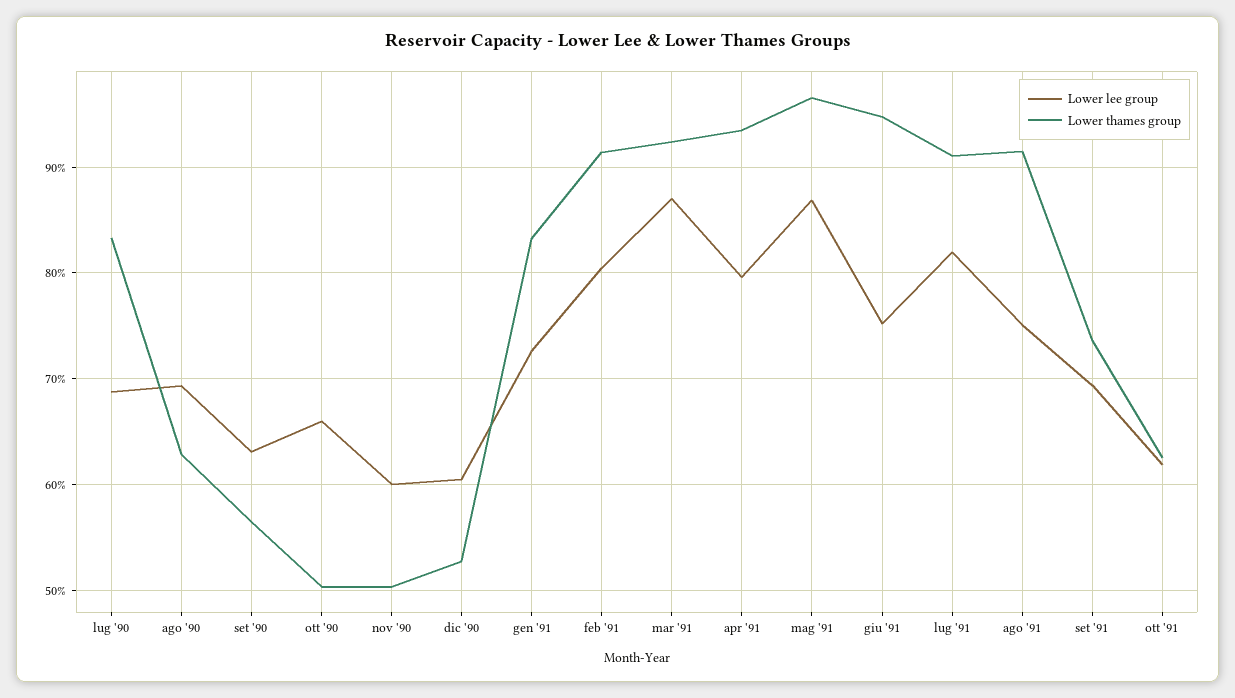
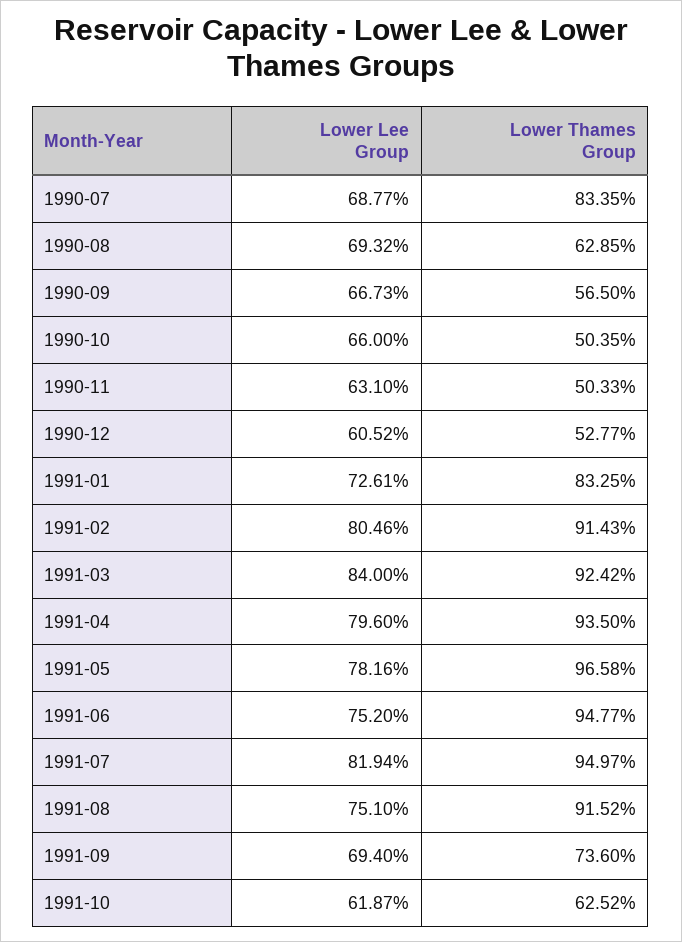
  {
    "Lower lee group": {
      "lug '90": 68.77,
      "ago '90": 69.32,
-     "set '90": 63,
+     "set '90": 66.73,
      "ott '90": 66,
-     "nov '90": 60,
+     "nov '90": 63.1,
      "dic '90": 60.52,
      "gen '91": 72.61,
      "feb '91": 80.46,
-     "mar '91": 87,
+     "mar '91": 84,
      "apr '91": 79.6,
-     "mag '91": 87,
+     "mag '91": 78.16,
      "giu '91": 75.2,
      "lug '91": 81.94,
      "ago '91": 75.1,
      "set '91": 69.4,
      "ott '91": 61.87
    },
    "Lower thames group": {
      "lug '90": 83.35,
      "ago '90": 62.85,
      "set '90": 56.5,
      "ott '90": 50.35,
      "nov '90": 50.33,
      "dic '90": 52.77,
      "gen '91": 83.25,
      "feb '91": 91.43,
      "mar '91": 92.42,
      "apr '91": 93.5,
      "mag '91": 96.58,
      "giu '91": 94.77,
-     "lug '91": 91,
+     "lug '91": 94.97,
      "ago '91": 91.52,
      "set '91": 73.6,
      "ott '91": 62.52
    }
  }

